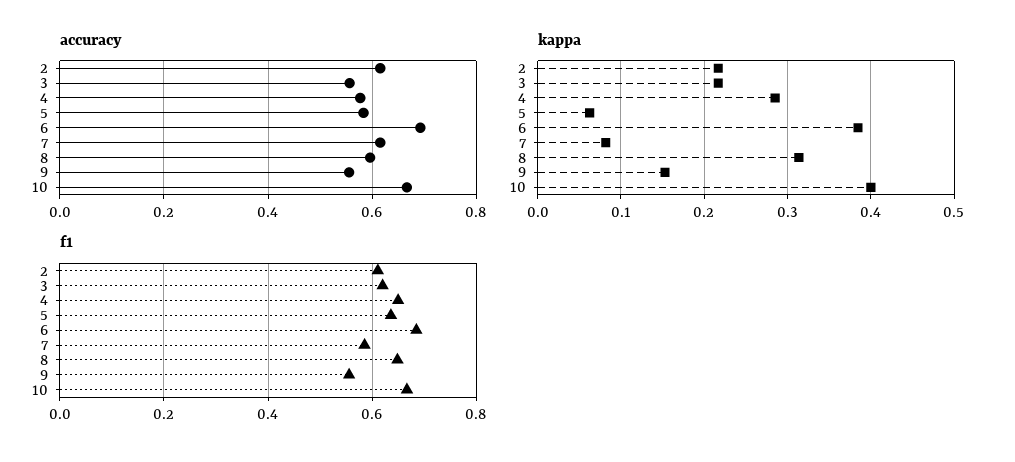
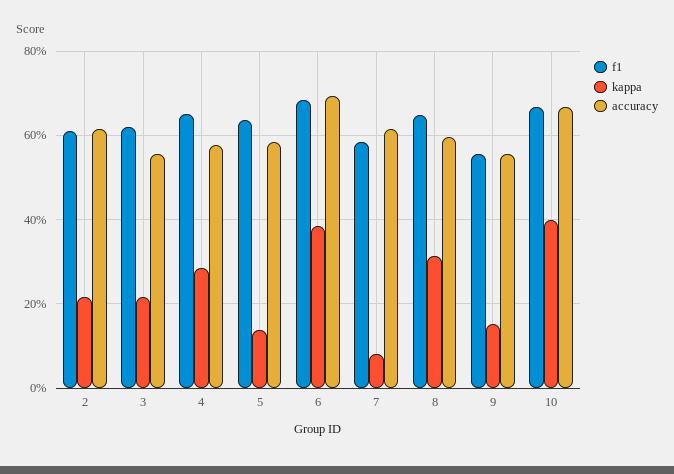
  {
    "accuracy": {
      "2": 0.62,
      "3": 0.56,
      "4": 0.58,
      "5": 0.58,
      "6": 0.7,
      "7": 0.62,
      "8": 0.6,
      "9": 0.56,
      "10": 0.66
    },
    "kappa": {
      "2": 0.22,
      "3": 0.22,
      "4": 0.29,
-     "5": 0.06,
+     "5": 0.14,
      "6": 0.38,
      "7": 0.08,
      "8": 0.31,
      "9": 0.15,
      "10": 0.4
    },
    "f1": {
      "2": 0.62,
      "3": 0.62,
      "4": 0.64,
      "5": 0.64,
      "6": 0.68,
      "7": 0.58,
      "8": 0.64,
      "9": 0.56,
      "10": 0.66
    }
  }

